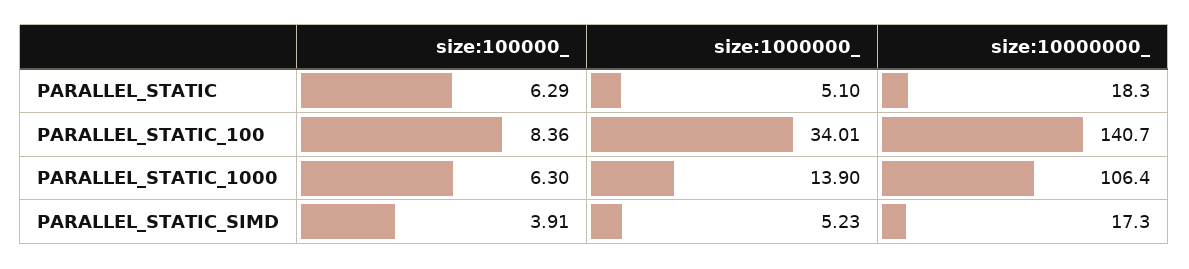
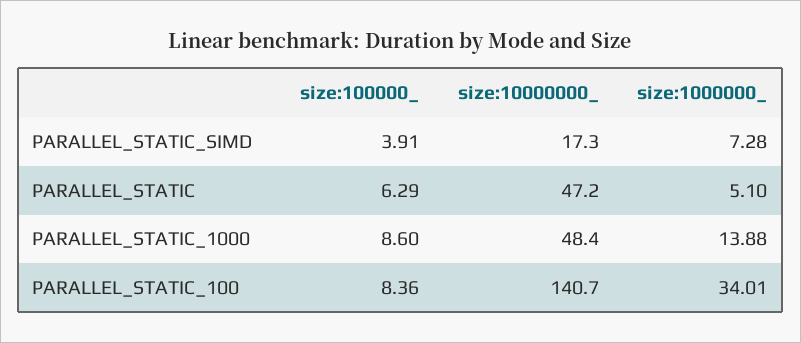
  {
    "size:100000_": {
      "PARALLEL_STATIC": 6.29,
      "PARALLEL_STATIC_100": 8.36,
-     "PARALLEL_STATIC_1000": 6.3,
+     "PARALLEL_STATIC_1000": 8.6,
      "PARALLEL_STATIC_SIMD": 3.91
    },
    "size:1000000_": {
      "PARALLEL_STATIC": 5.1,
      "PARALLEL_STATIC_100": 34.01,
-     "PARALLEL_STATIC_1000": 13.9,
+     "PARALLEL_STATIC_1000": 13.88,
-     "PARALLEL_STATIC_SIMD": 5.23
+     "PARALLEL_STATIC_SIMD": 7.28
    },
    "size:10000000_": {
-     "PARALLEL_STATIC": 18.3,
+     "PARALLEL_STATIC": 47.2,
      "PARALLEL_STATIC_100": 140.7,
-     "PARALLEL_STATIC_1000": 106.4,
+     "PARALLEL_STATIC_1000": 48.4,
      "PARALLEL_STATIC_SIMD": 17.3
    }
  }

